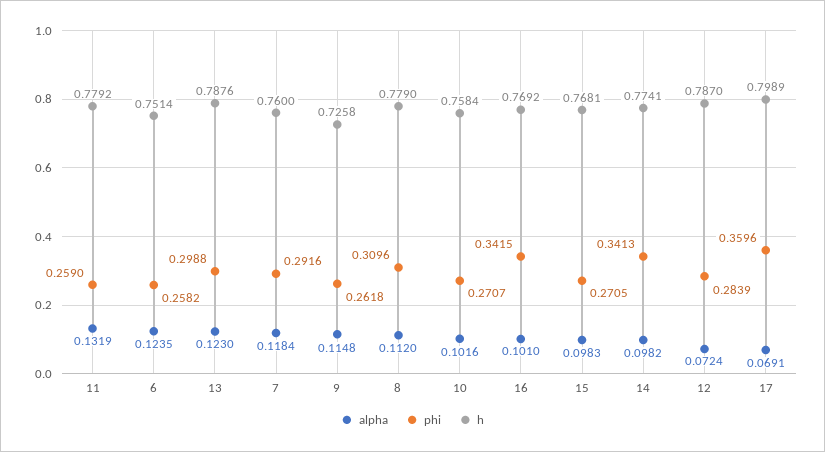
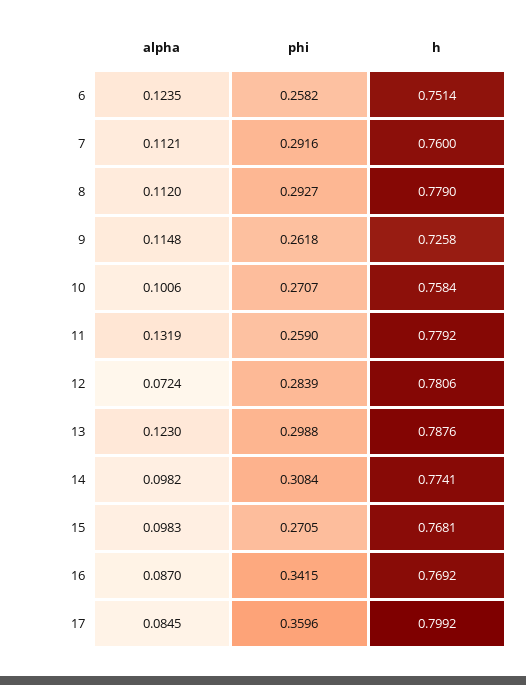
  {
    "alpha": {
      "11": 0.1319,
      "6": 0.1235,
      "13": 0.123,
-     "7": 0.1184,
+     "7": 0.1121,
      "9": 0.1148,
      "8": 0.112,
-     "10": 0.1016,
+     "10": 0.1006,
-     "16": 0.101,
+     "16": 0.087,
      "15": 0.0983,
      "14": 0.0982,
      "12": 0.0724,
-     "17": 0.0691
+     "17": 0.0845
    },
    "phi": {
      "11": 0.259,
      "6": 0.2582,
      "13": 0.2988,
      "7": 0.2916,
      "9": 0.2618,
-     "8": 0.3096,
+     "8": 0.2927,
      "10": 0.2707,
      "16": 0.3415,
      "15": 0.2705,
-     "14": 0.3413,
+     "14": 0.3084,
      "12": 0.2839,
      "17": 0.3596
    },
    "h": {
      "11": 0.7792,
      "6": 0.7514,
      "13": 0.7876,
      "7": 0.76,
      "9": 0.7258,
      "8": 0.779,
      "10": 0.7584,
      "16": 0.7692,
      "15": 0.7681,
      "14": 0.7741,
-     "12": 0.787,
+     "12": 0.7806,
-     "17": 0.7989
+     "17": 0.7992
    }
  }

